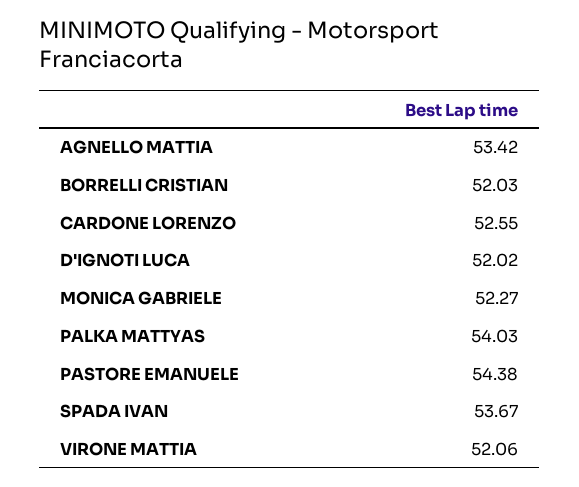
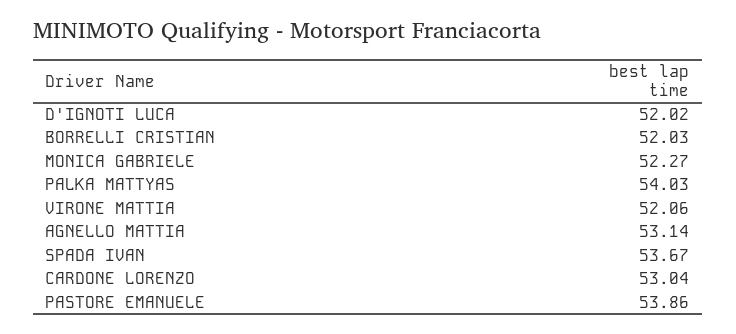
  {
-   "AGNELLO MATTIA": 53.42,
+   "AGNELLO MATTIA": 53.14,
    "BORRELLI CRISTIAN": 52.03,
-   "CARDONE LORENZO": 52.55,
+   "CARDONE LORENZO": 53.04,
    "D'IGNOTI LUCA": 52.02,
    "MONICA GABRIELE": 52.27,
    "PALKA MATTYAS": 54.03,
-   "PASTORE EMANUELE": 54.38,
+   "PASTORE EMANUELE": 53.86,
    "SPADA IVAN": 53.67,
    "VIRONE MATTIA": 52.06
  }

